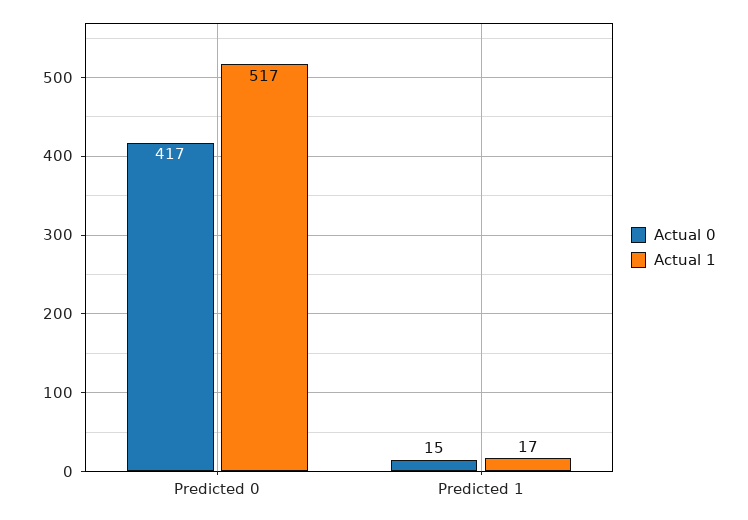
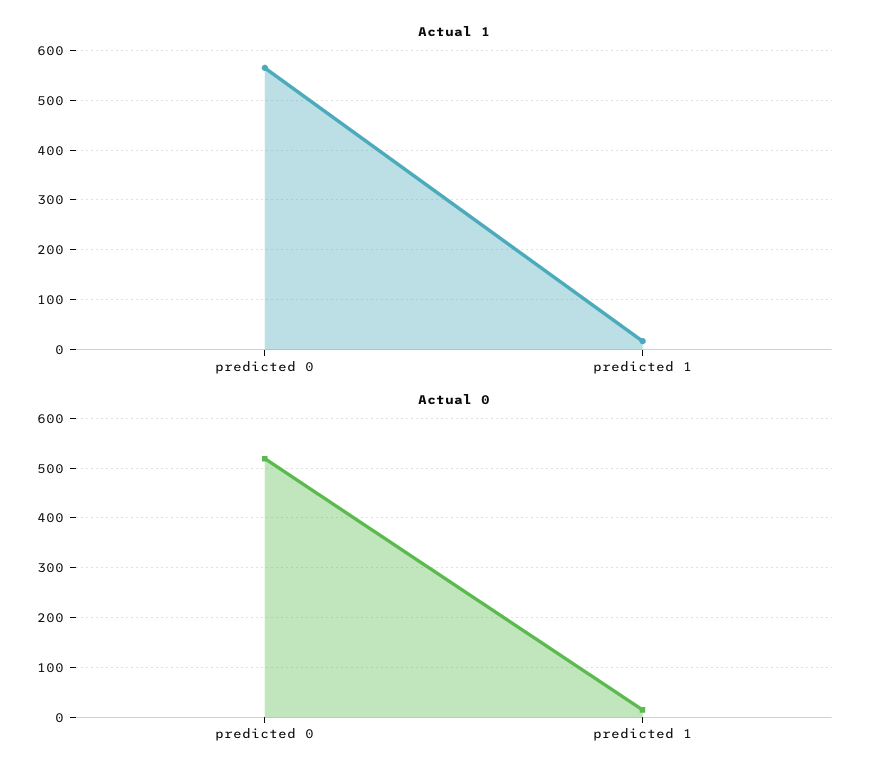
  {
    "Actual 0": {
-     "Predicted 0": 417,
+     "Predicted 0": 520,
      "Predicted 1": 15
    },
    "Actual 1": {
-     "Predicted 0": 517,
+     "Predicted 0": 560,
      "Predicted 1": 17
    }
  }

